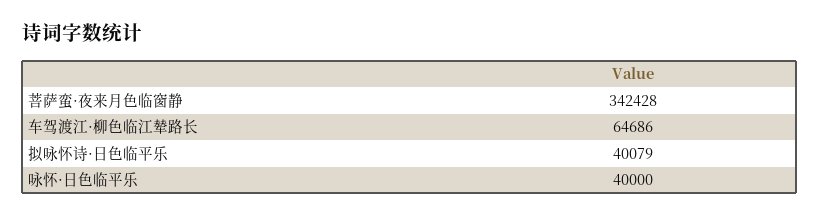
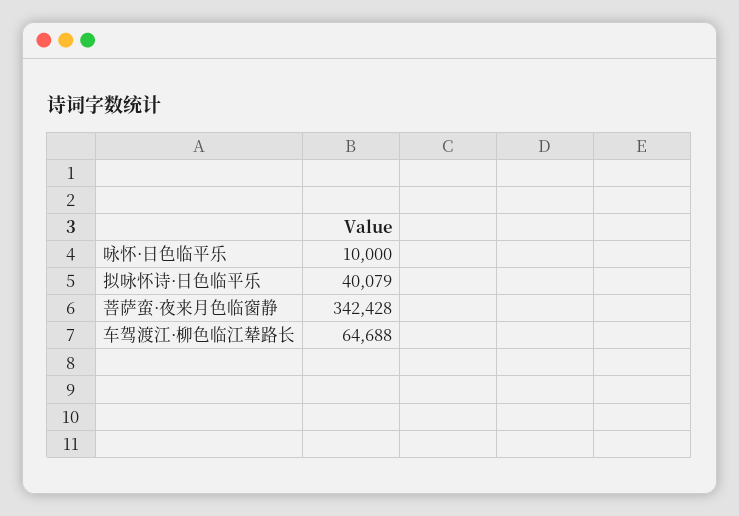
  {
    "菩萨蛮·夜来月色临窗静": 342428,
-   "车驾渡江·柳色临江辇路长": 64686,
+   "车驾渡江·柳色临江辇路长": 64688,
    "拟咏怀诗·日色临平乐": 40079,
-   "咏怀·日色临平乐": 40000
+   "咏怀·日色临平乐": 10000
  }

